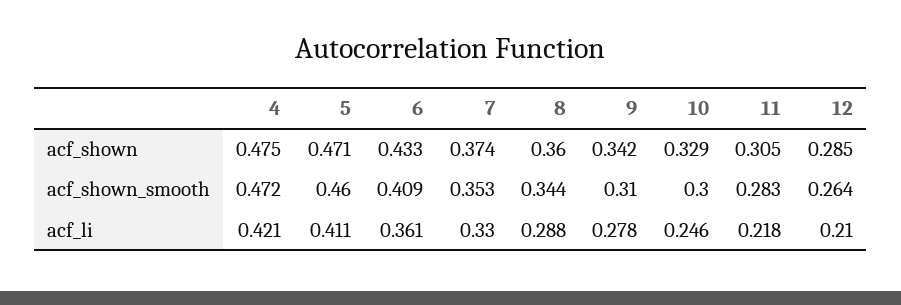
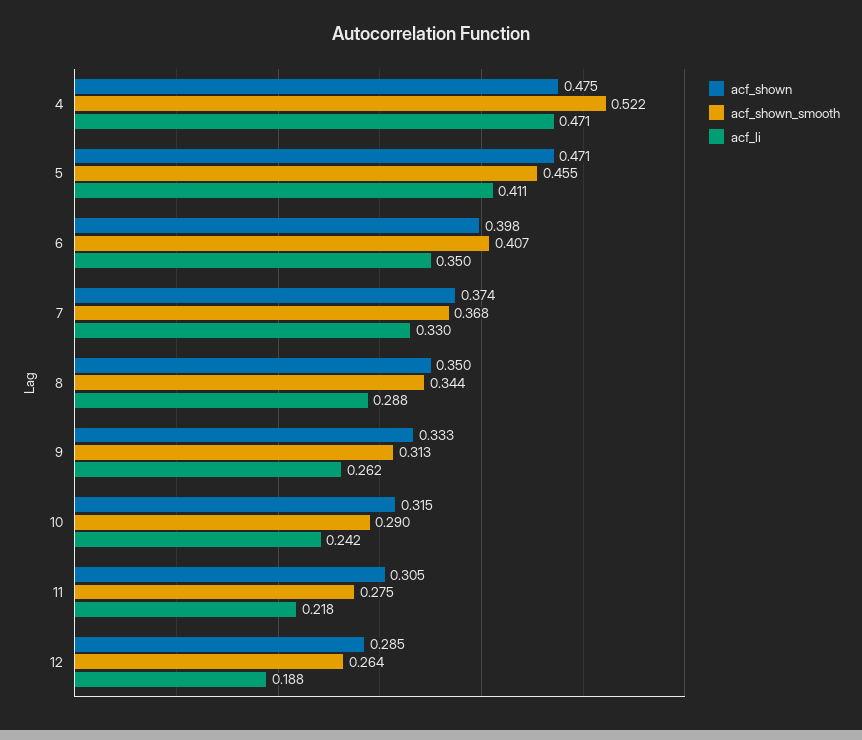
  {
    "acf_shown": {
      "4": 0.475,
      "5": 0.471,
-     "6": 0.433,
+     "6": 0.398,
      "7": 0.374,
-     "8": 0.36,
+     "8": 0.35,
-     "9": 0.342,
+     "9": 0.333,
-     "10": 0.329,
+     "10": 0.315,
      "11": 0.305,
      "12": 0.285
    },
    "acf_shown_smooth": {
-     "4": 0.472,
+     "4": 0.522,
-     "5": 0.46,
+     "5": 0.455,
-     "6": 0.409,
+     "6": 0.407,
-     "7": 0.353,
+     "7": 0.368,
      "8": 0.344,
-     "9": 0.31,
+     "9": 0.313,
-     "10": 0.3,
+     "10": 0.29,
-     "11": 0.283,
+     "11": 0.275,
      "12": 0.264
    },
    "acf_li": {
-     "4": 0.421,
+     "4": 0.471,
      "5": 0.411,
-     "6": 0.361,
+     "6": 0.35,
      "7": 0.33,
      "8": 0.288,
-     "9": 0.278,
+     "9": 0.262,
-     "10": 0.246,
+     "10": 0.242,
      "11": 0.218,
-     "12": 0.21
+     "12": 0.188
    }
  }

